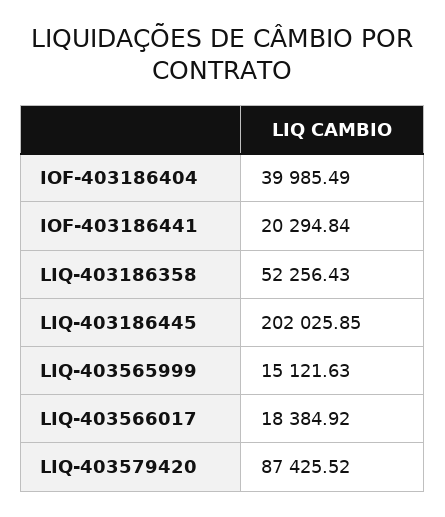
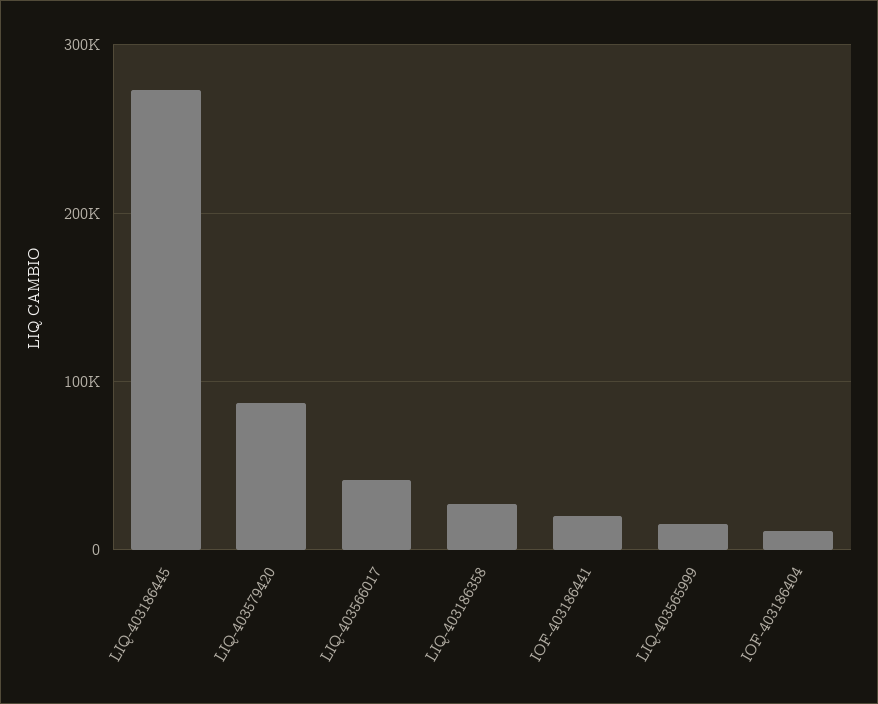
  {
-   "IOF-403186404": 39985.49,
+   "IOF-403186404": 10000,
    "IOF-403186441": 20294.84,
-   "LIQ-403186358": 52256.43,
+   "LIQ-403186358": 30000,
-   "LIQ-403186445": 202025.85,
+   "LIQ-403186445": 270000,
    "LIQ-403565999": 15121.63,
-   "LIQ-403566017": 18384.92,
+   "LIQ-403566017": 40000,
    "LIQ-403579420": 87425.52
  }

